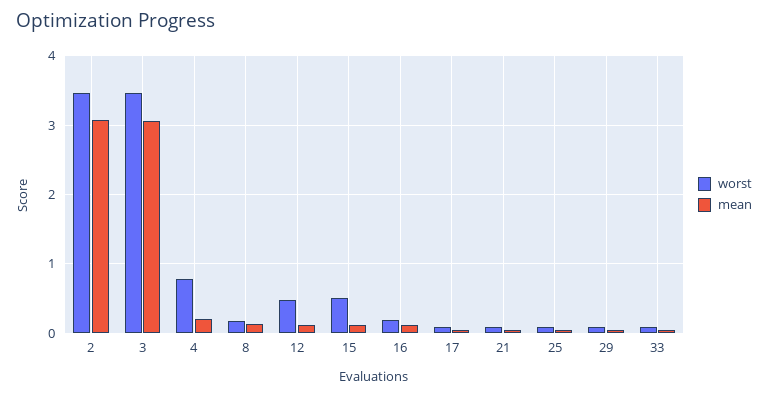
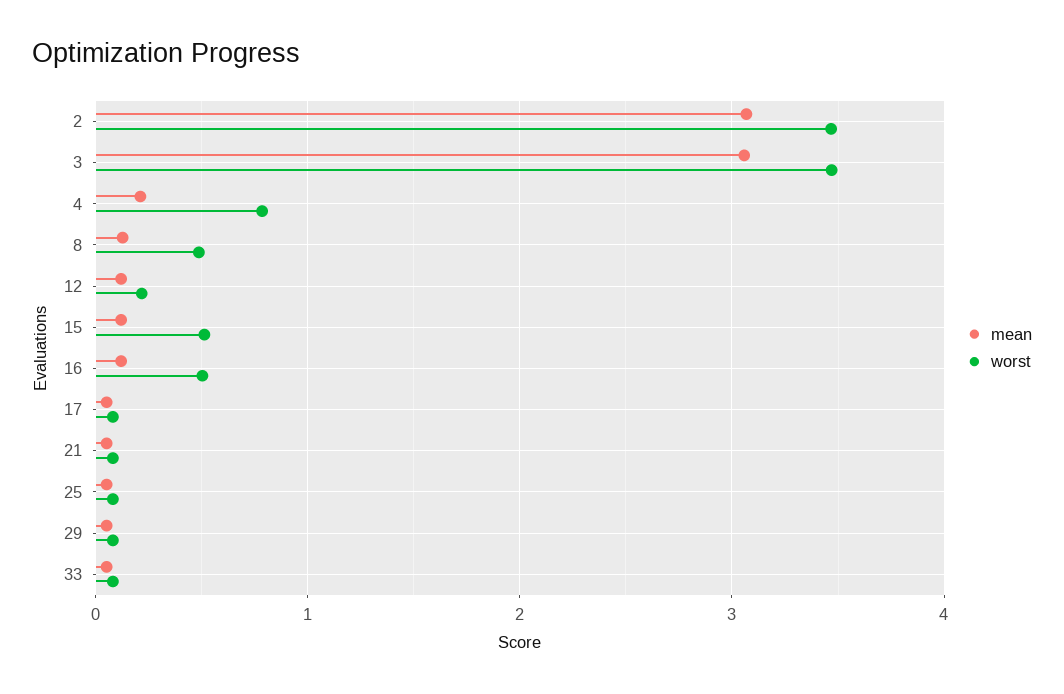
  {
    "worst": {
      "2": 3.5,
      "3": 3.5,
      "4": 0.8,
-     "8": 0.2,
+     "8": 0.5,
-     "12": 0.5,
+     "12": 0.2,
      "15": 0.5,
-     "16": 0.2,
+     "16": 0.5,
      "17": 0.1,
      "21": 0.1,
      "25": 0.1,
      "29": 0.1,
      "33": 0.1
    },
    "mean": {
      "2": 3.1,
      "3": 3.1,
      "4": 0.2,
      "8": 0.1,
      "12": 0.1,
      "15": 0.1,
      "16": 0.1,
      "17": 0.1,
      "21": 0.1,
      "25": 0.1,
      "29": 0.1,
      "33": 0.1
    }
  }

